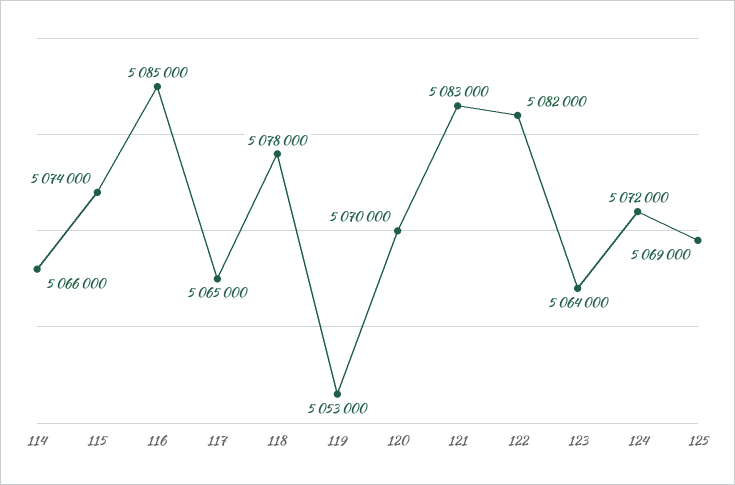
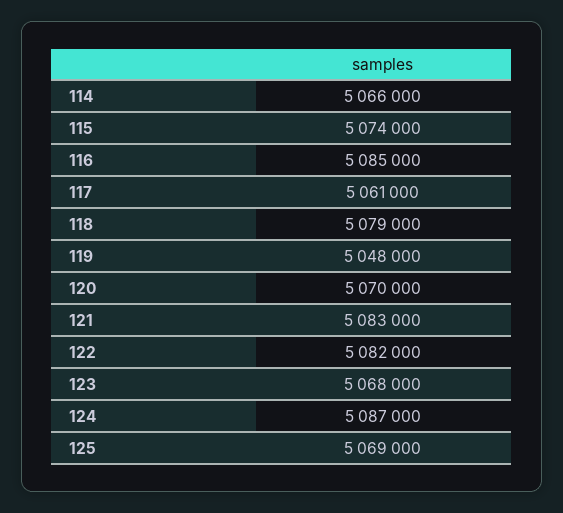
  {
    "114": 5066000,
    "115": 5074000,
    "116": 5085000,
-   "117": 5065000,
+   "117": 5061000,
-   "118": 5078000,
+   "118": 5079000,
-   "119": 5053000,
+   "119": 5048000,
    "120": 5070000,
    "121": 5083000,
    "122": 5082000,
-   "123": 5064000,
+   "123": 5068000,
-   "124": 5072000,
+   "124": 5087000,
    "125": 5069000
  }

